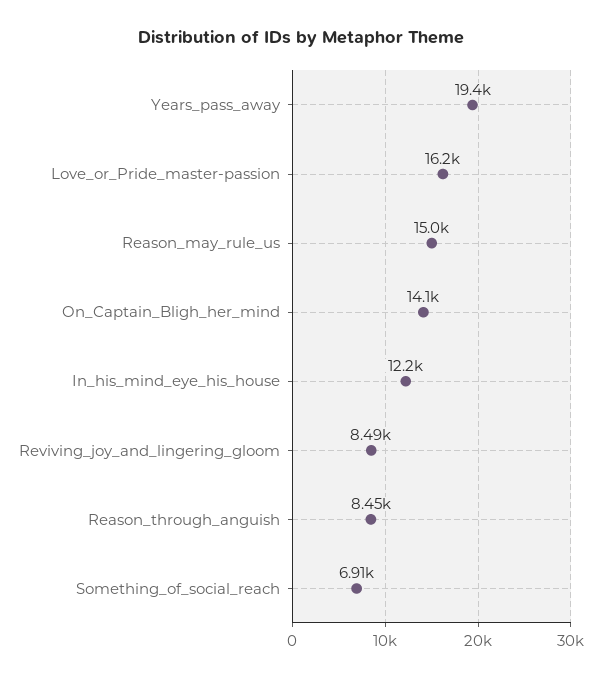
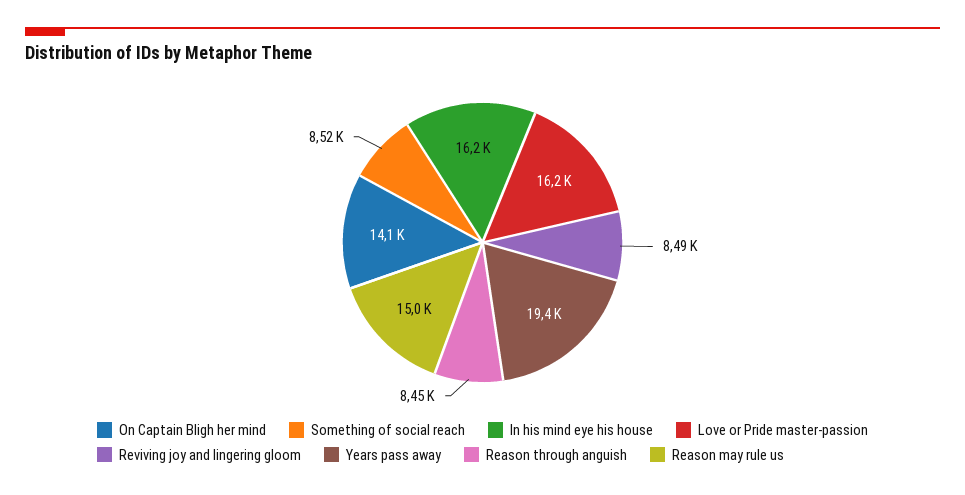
  {
    "Years_pass_away": 19400,
    "Love_or_Pride_master-passion": 16200,
    "Reason_may_rule_us": 15000,
    "On_Captain_Bligh_her_mind": 14100,
-   "In_his_mind_eye_his_house": 12200,
+   "In_his_mind_eye_his_house": 16200,
    "Reviving_joy_and_lingering_gloom": 8490,
    "Reason_through_anguish": 8450,
-   "Something_of_social_reach": 6910
+   "Something_of_social_reach": 8520
  }

